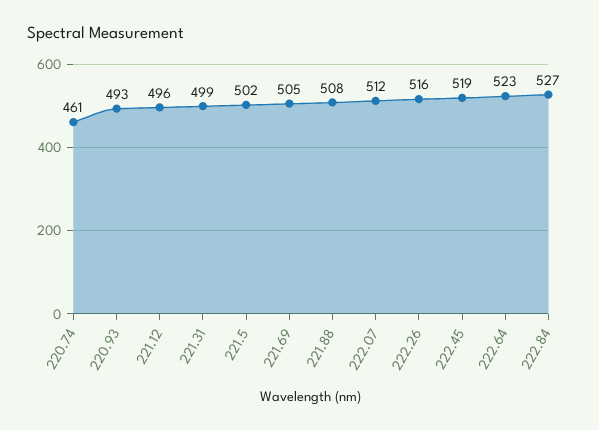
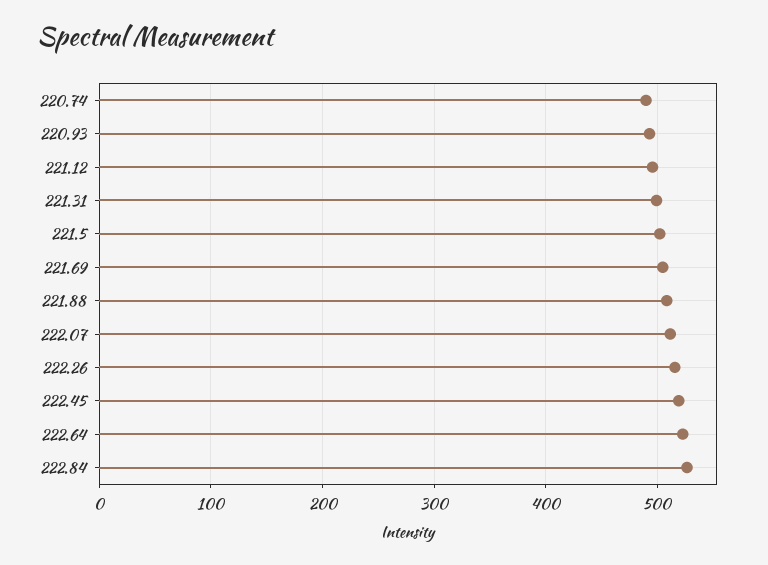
  {
-   "220.74": 461,
+   "220.74": 490,
    "220.93": 493,
    "221.12": 496,
    "221.31": 499,
    "221.5": 502,
    "221.69": 505,
    "221.88": 508,
    "222.07": 512,
    "222.26": 516,
    "222.45": 519,
    "222.64": 523,
    "222.84": 527
  }

